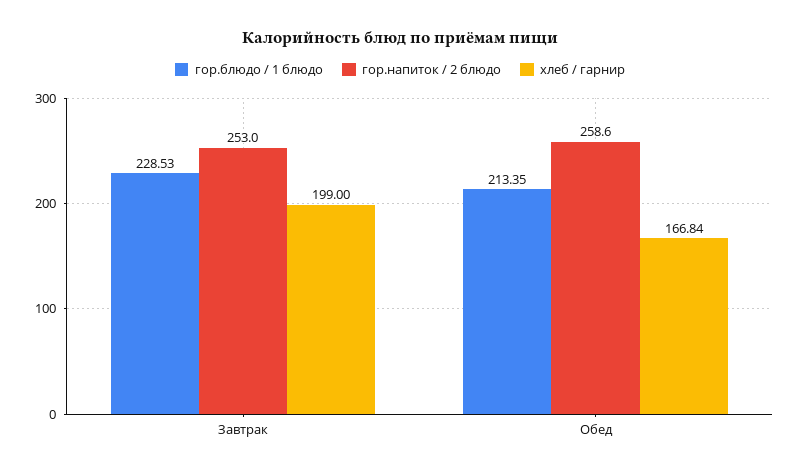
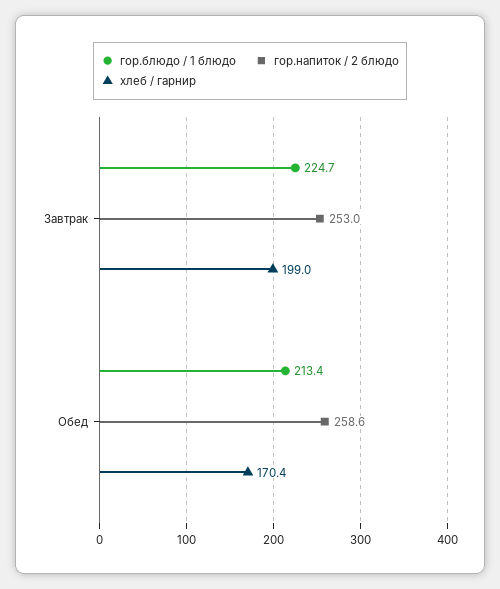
  {
    "гор.блюдо / 1 блюдо": {
-     "Завтрак": 228.53,
+     "Завтрак": 224.7,
      "Обед": 213.35
    },
    "гор.напиток / 2 блюдо": {
      "Завтрак": 253,
      "Обед": 258.6
    },
    "хлеб / гарнир": {
      "Завтрак": 199,
-     "Обед": 166.84
+     "Обед": 170.4
    }
  }

